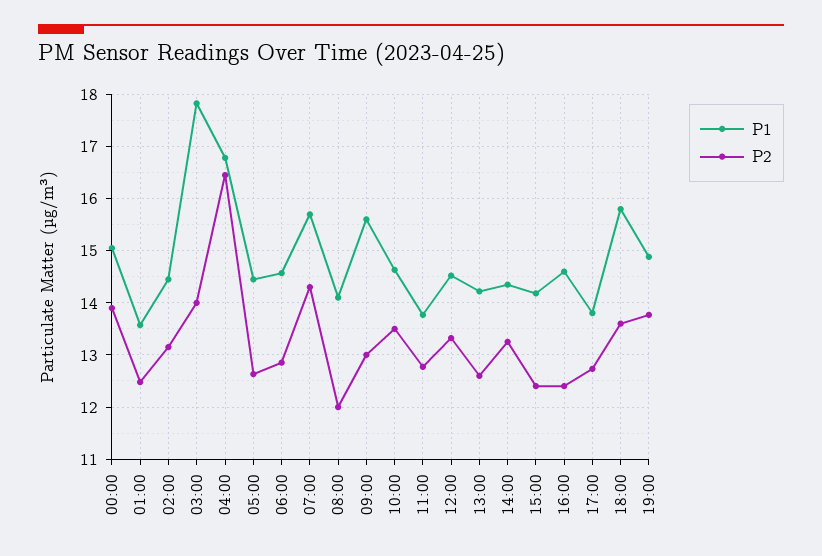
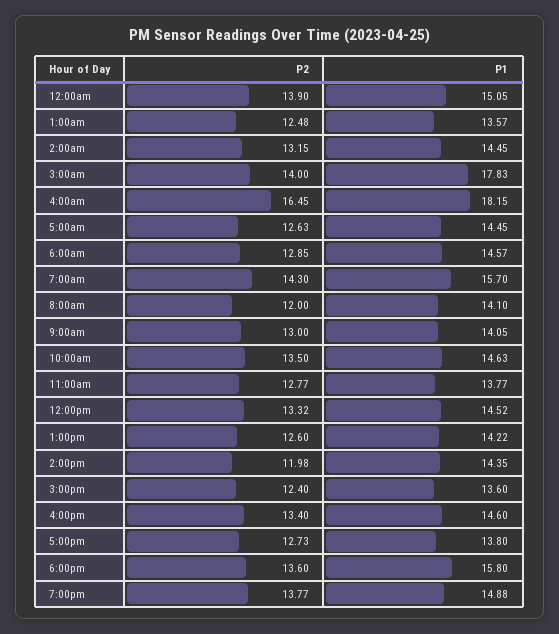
  {
    "P1": {
      "00:00": 15.05,
      "01:00": 13.57,
      "02:00": 14.45,
      "03:00": 17.83,
-     "04:00": 16.8,
+     "04:00": 18.15,
      "05:00": 14.45,
      "06:00": 14.57,
      "07:00": 15.7,
      "08:00": 14.1,
-     "09:00": 15.6,
+     "09:00": 14.05,
      "10:00": 14.63,
      "11:00": 13.77,
      "12:00": 14.52,
      "13:00": 14.22,
      "14:00": 14.35,
-     "15:00": 14.2,
+     "15:00": 13.6,
      "16:00": 14.6,
      "17:00": 13.8,
      "18:00": 15.8,
      "19:00": 14.88
    },
    "P2": {
      "00:00": 13.9,
      "01:00": 12.48,
      "02:00": 13.15,
      "03:00": 14,
      "04:00": 16.45,
      "05:00": 12.63,
      "06:00": 12.85,
      "07:00": 14.3,
      "08:00": 12,
      "09:00": 13,
      "10:00": 13.5,
      "11:00": 12.77,
      "12:00": 13.32,
      "13:00": 12.6,
-     "14:00": 13.2,
+     "14:00": 11.98,
      "15:00": 12.4,
-     "16:00": 12.4,
+     "16:00": 13.4,
      "17:00": 12.73,
      "18:00": 13.6,
      "19:00": 13.77
    }
  }

